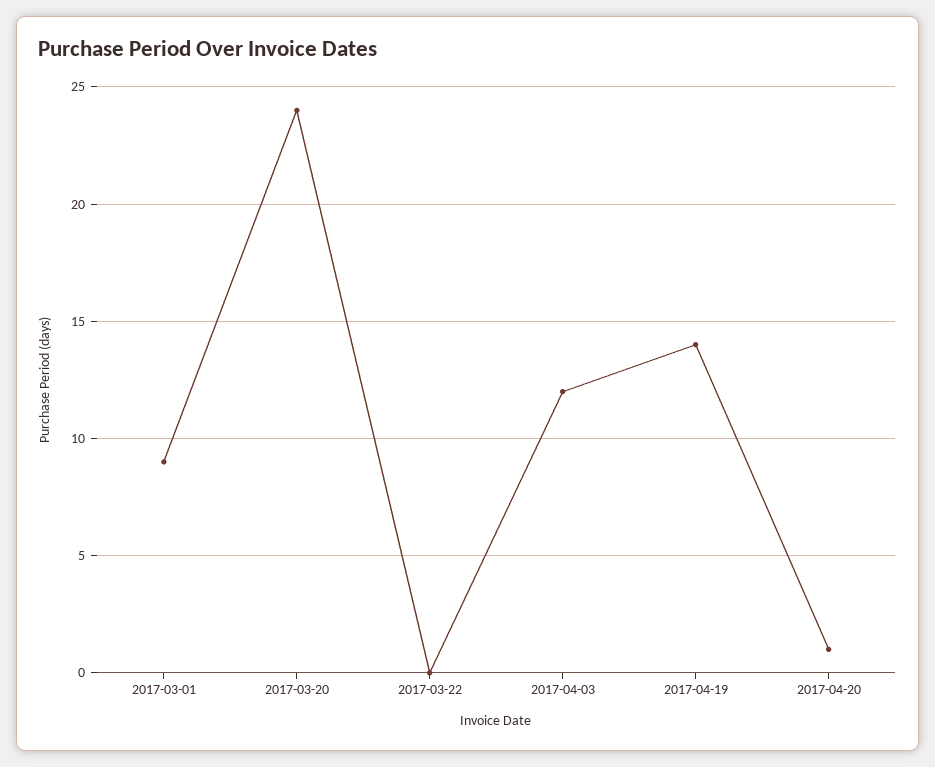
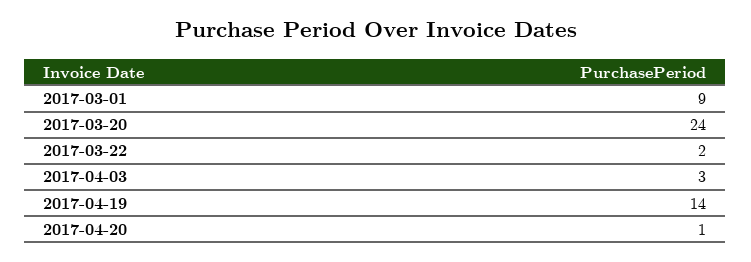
  {
    "2017-03-01": 9,
    "2017-03-20": 24,
-   "2017-03-22": 0,
+   "2017-03-22": 2,
-   "2017-04-03": 12,
+   "2017-04-03": 3,
    "2017-04-19": 14,
    "2017-04-20": 1
  }

